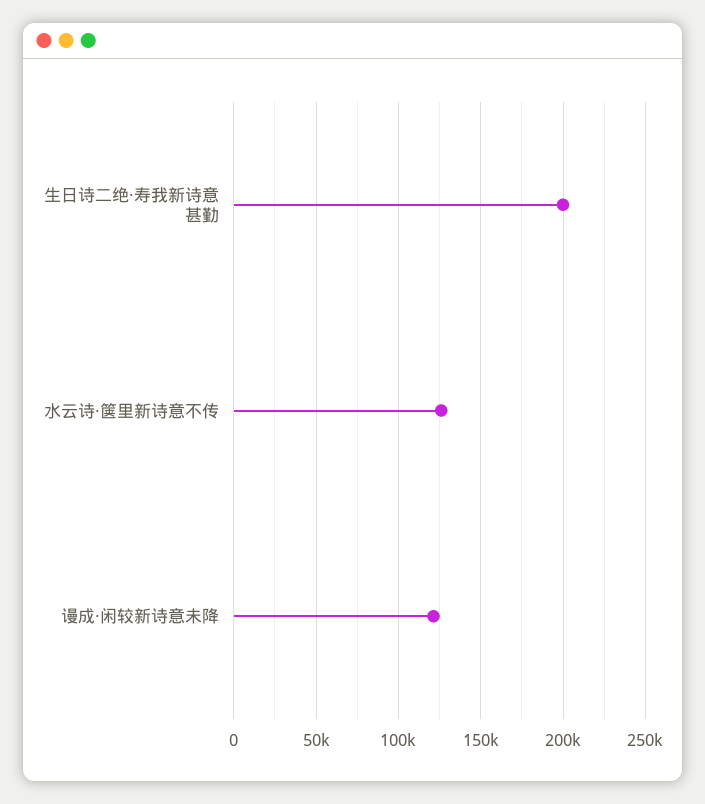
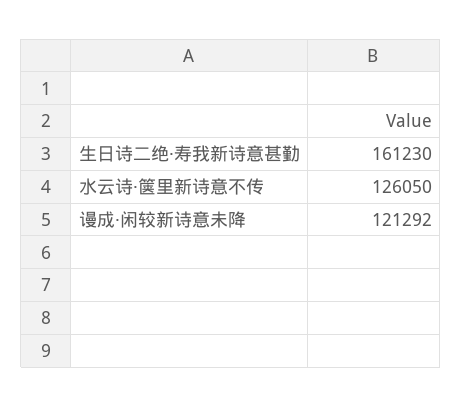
  {
-   "生日诗二绝·寿我新诗意甚勤": 200000,
+   "生日诗二绝·寿我新诗意甚勤": 161230,
    "水云诗·箧里新诗意不传": 126050,
    "谩成·闲较新诗意未降": 121292
  }

